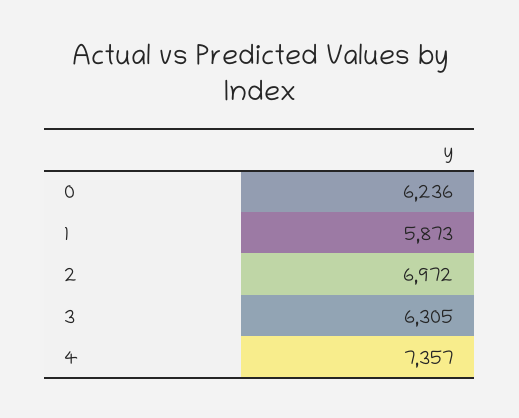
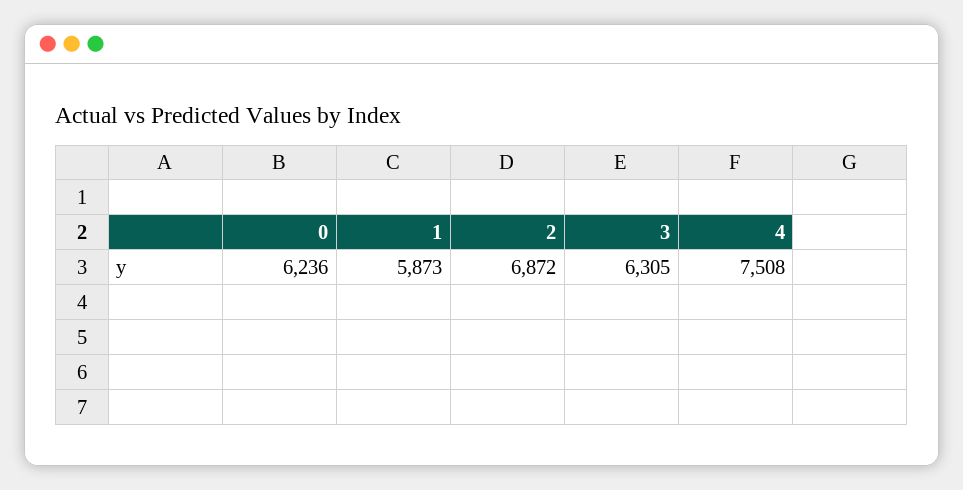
  {
    "0": 6236,
    "1": 5873,
-   "2": 6972,
+   "2": 6872,
    "3": 6305,
-   "4": 7357
+   "4": 7508
  }

